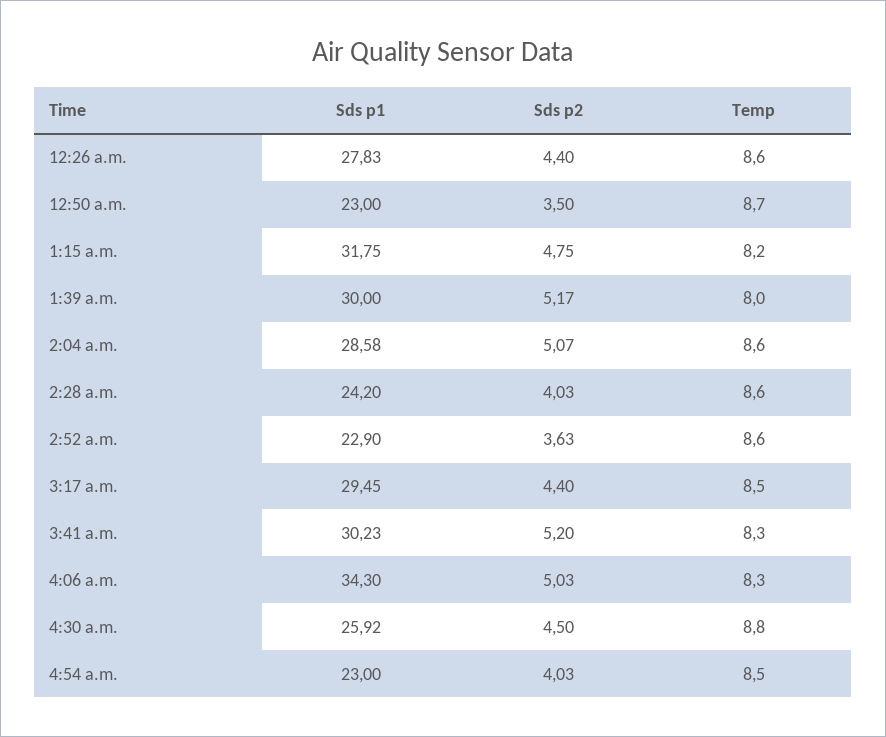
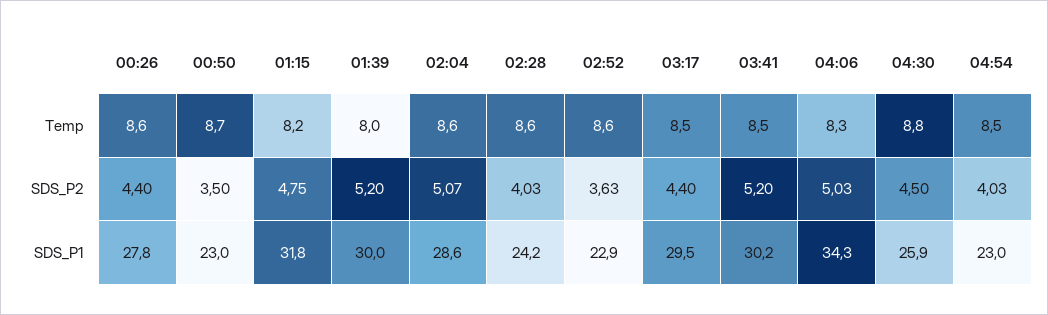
  {
    "Sds p1": {
      "12:26 a.m.": 27.83,
      "12:50 a.m.": 23,
      "1:15 a.m.": 31.75,
      "1:39 a.m.": 30,
      "2:04 a.m.": 28.58,
      "2:28 a.m.": 24.2,
      "2:52 a.m.": 22.9,
      "3:17 a.m.": 29.45,
      "3:41 a.m.": 30.23,
      "4:06 a.m.": 34.3,
      "4:30 a.m.": 25.92,
      "4:54 a.m.": 23
    },
    "Sds p2": {
      "12:26 a.m.": 4.4,
      "12:50 a.m.": 3.5,
      "1:15 a.m.": 4.75,
-     "1:39 a.m.": 5.17,
+     "1:39 a.m.": 5.2,
      "2:04 a.m.": 5.07,
      "2:28 a.m.": 4.03,
      "2:52 a.m.": 3.63,
      "3:17 a.m.": 4.4,
      "3:41 a.m.": 5.2,
      "4:06 a.m.": 5.03,
      "4:30 a.m.": 4.5,
      "4:54 a.m.": 4.03
    },
    "Temp": {
      "12:26 a.m.": 8.6,
      "12:50 a.m.": 8.7,
      "1:15 a.m.": 8.2,
      "1:39 a.m.": 8,
      "2:04 a.m.": 8.6,
      "2:28 a.m.": 8.6,
      "2:52 a.m.": 8.6,
      "3:17 a.m.": 8.5,
-     "3:41 a.m.": 8.3,
+     "3:41 a.m.": 8.5,
      "4:06 a.m.": 8.3,
      "4:30 a.m.": 8.8,
      "4:54 a.m.": 8.5
    }
  }

